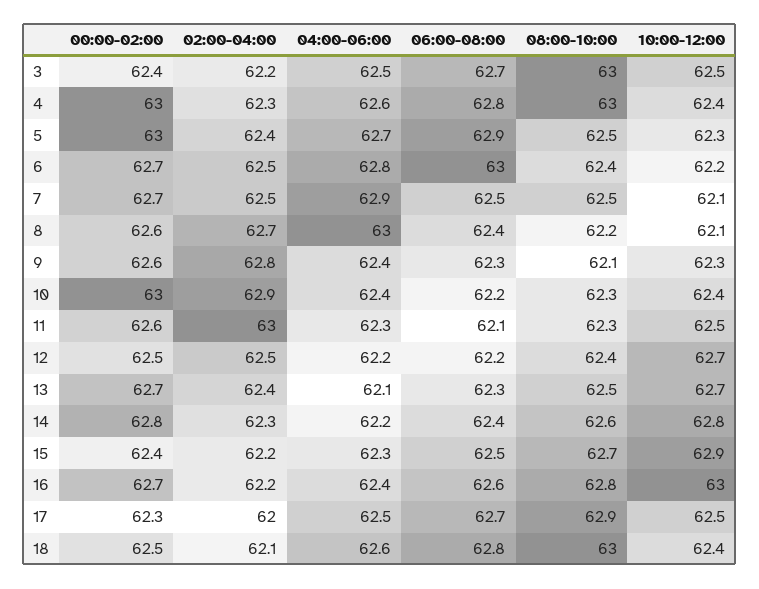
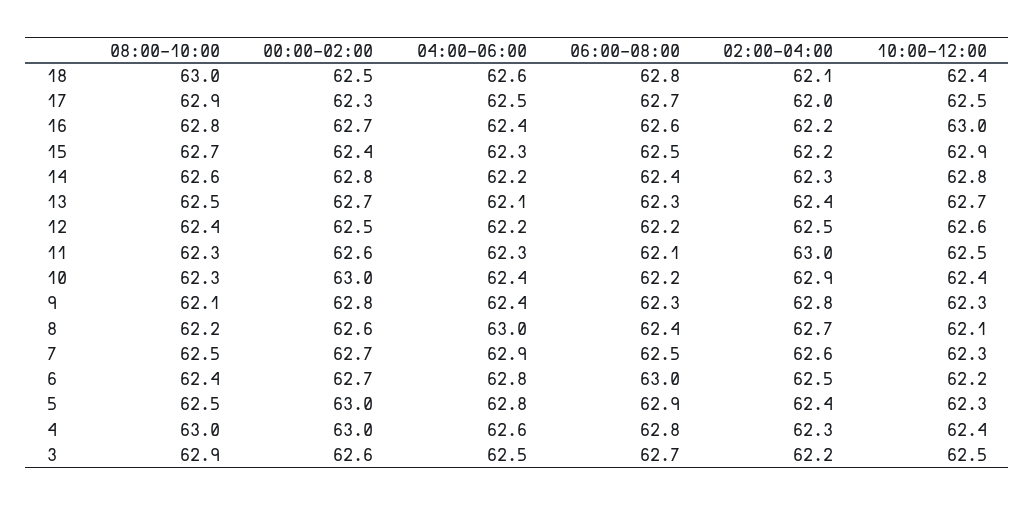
  {
    "00:00-02:00": {
-     "3": 62.4,
+     "3": 62.6,
      "4": 63,
      "5": 63,
      "6": 62.7,
      "7": 62.7,
      "8": 62.6,
-     "9": 62.6,
+     "9": 62.8,
      "10": 63,
      "11": 62.6,
      "12": 62.5,
      "13": 62.7,
      "14": 62.8,
      "15": 62.4,
      "16": 62.7,
      "17": 62.3,
      "18": 62.5
    },
    "02:00-04:00": {
      "3": 62.2,
      "4": 62.3,
      "5": 62.4,
      "6": 62.5,
-     "7": 62.5,
+     "7": 62.6,
      "8": 62.7,
      "9": 62.8,
      "10": 62.9,
      "11": 63,
      "12": 62.5,
      "13": 62.4,
      "14": 62.3,
      "15": 62.2,
      "16": 62.2,
      "17": 62,
      "18": 62.1
    },
    "04:00-06:00": {
      "3": 62.5,
      "4": 62.6,
-     "5": 62.7,
+     "5": 62.8,
      "6": 62.8,
      "7": 62.9,
      "8": 63,
      "9": 62.4,
      "10": 62.4,
      "11": 62.3,
      "12": 62.2,
      "13": 62.1,
      "14": 62.2,
      "15": 62.3,
      "16": 62.4,
      "17": 62.5,
      "18": 62.6
    },
    "06:00-08:00": {
      "3": 62.7,
      "4": 62.8,
      "5": 62.9,
      "6": 63,
      "7": 62.5,
      "8": 62.4,
      "9": 62.3,
      "10": 62.2,
      "11": 62.1,
      "12": 62.2,
      "13": 62.3,
      "14": 62.4,
      "15": 62.5,
      "16": 62.6,
      "17": 62.7,
      "18": 62.8
    },
    "08:00-10:00": {
-     "3": 63,
+     "3": 62.9,
      "4": 63,
      "5": 62.5,
      "6": 62.4,
      "7": 62.5,
      "8": 62.2,
      "9": 62.1,
      "10": 62.3,
      "11": 62.3,
      "12": 62.4,
      "13": 62.5,
      "14": 62.6,
      "15": 62.7,
      "16": 62.8,
      "17": 62.9,
      "18": 63
    },
    "10:00-12:00": {
      "3": 62.5,
      "4": 62.4,
      "5": 62.3,
      "6": 62.2,
-     "7": 62.1,
+     "7": 62.3,
      "8": 62.1,
      "9": 62.3,
      "10": 62.4,
      "11": 62.5,
-     "12": 62.7,
+     "12": 62.6,
      "13": 62.7,
      "14": 62.8,
      "15": 62.9,
      "16": 63,
      "17": 62.5,
      "18": 62.4
    }
  }

